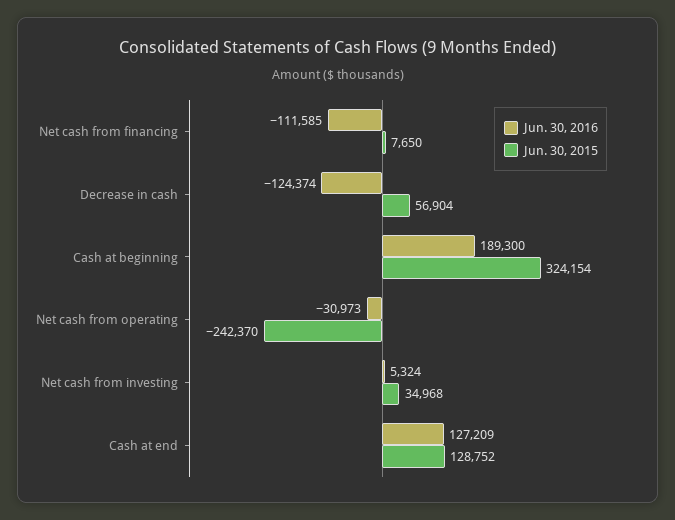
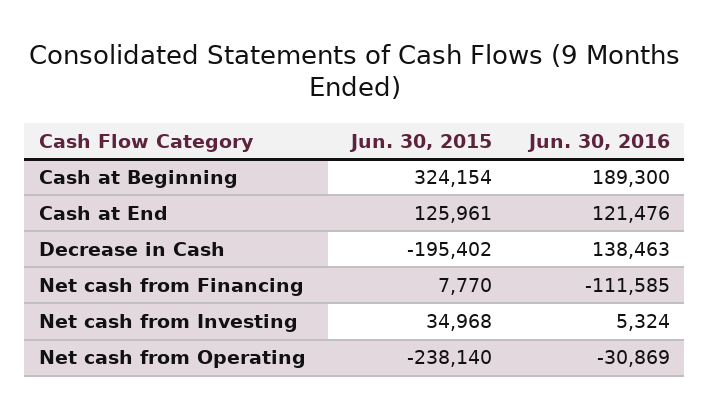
  {
    "Jun. 30, 2016": {
      "Net cash from financing": -111585,
-     "Decrease in cash": -124374,
+     "Decrease in cash": 138463,
      "Cash at beginning": 189300,
-     "Net cash from operating": -30973,
+     "Net cash from operating": -30869,
      "Net cash from investing": 5324,
-     "Cash at end": 127209
+     "Cash at end": 121476
    },
    "Jun. 30, 2015": {
-     "Net cash from financing": 7650,
+     "Net cash from financing": 7770,
-     "Decrease in cash": 56904,
+     "Decrease in cash": -195402,
      "Cash at beginning": 324154,
-     "Net cash from operating": -242370,
+     "Net cash from operating": -238140,
      "Net cash from investing": 34968,
-     "Cash at end": 128752
+     "Cash at end": 125961
    }
  }

